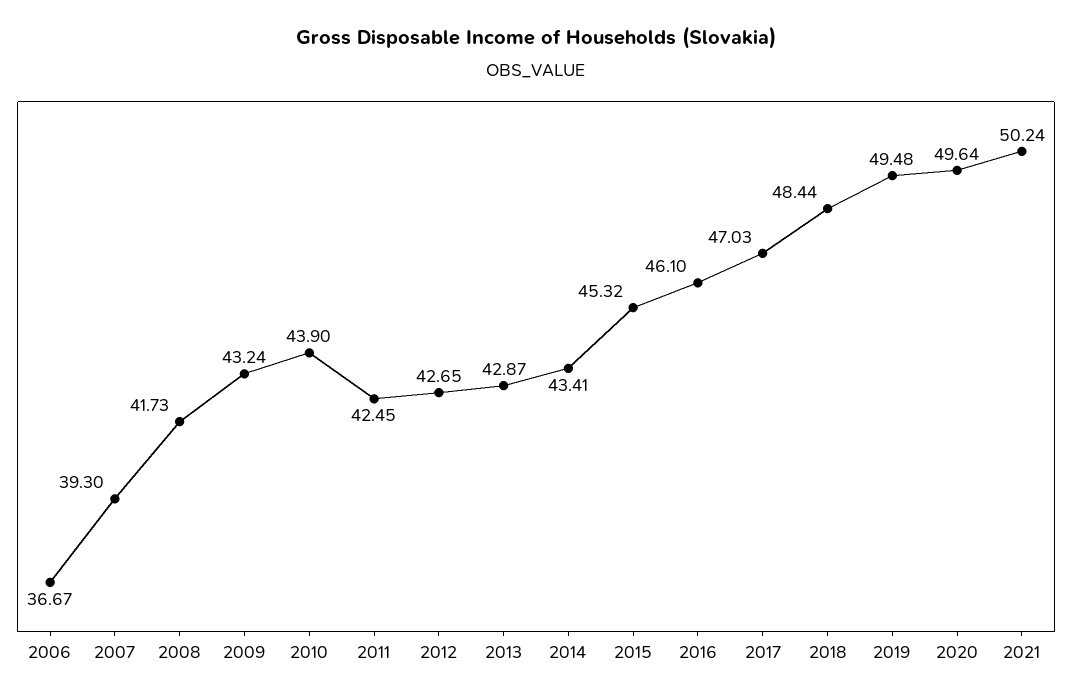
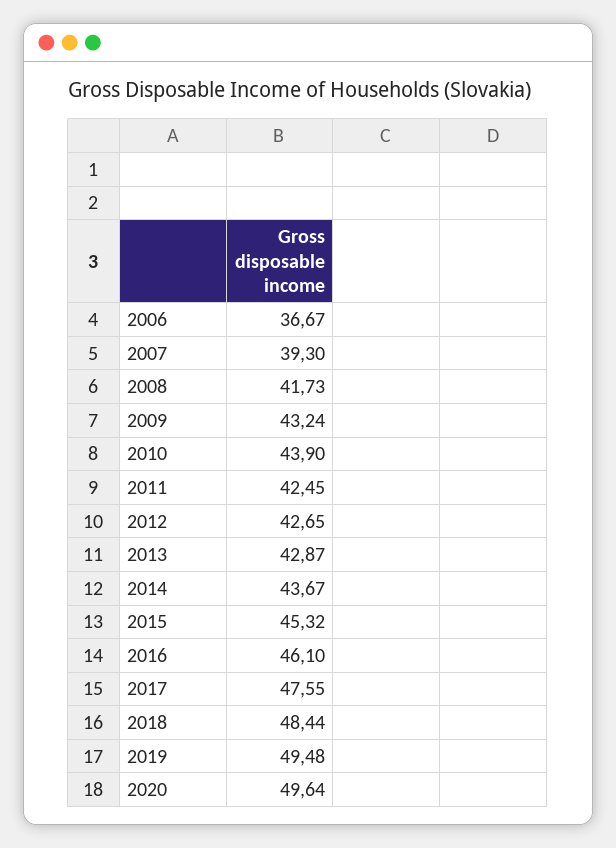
  {
    "2006": 36.67,
    "2007": 39.3,
    "2008": 41.73,
    "2009": 43.24,
    "2010": 43.9,
    "2011": 42.45,
    "2012": 42.65,
    "2013": 42.87,
-   "2014": 43.41,
+   "2014": 43.67,
    "2015": 45.32,
    "2016": 46.1,
-   "2017": 47.03,
+   "2017": 47.55,
    "2018": 48.44,
    "2019": 49.48,
-   "2020": 49.64,
+   "2020": 49.64
-   "2021": 50.24
  }

